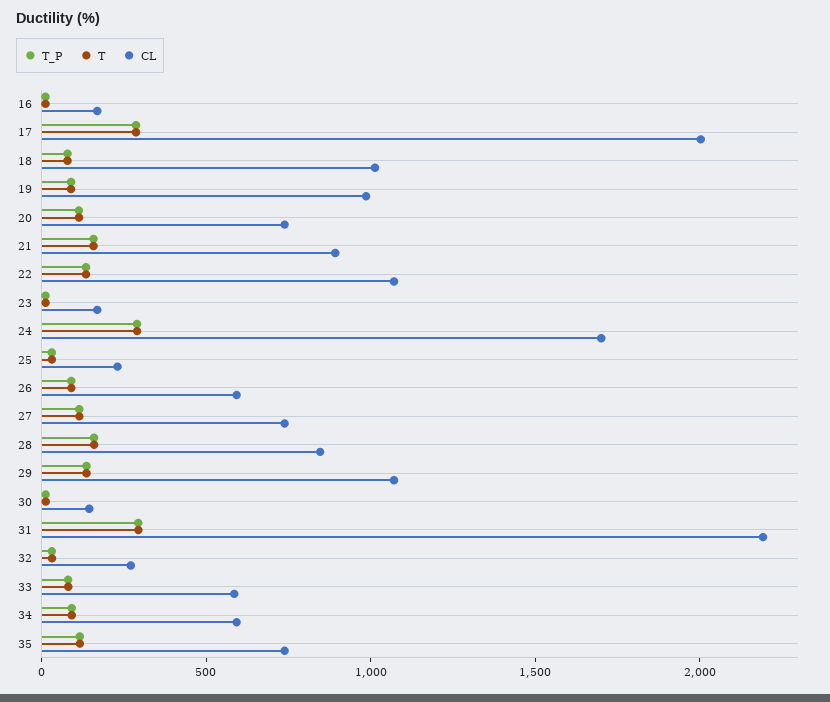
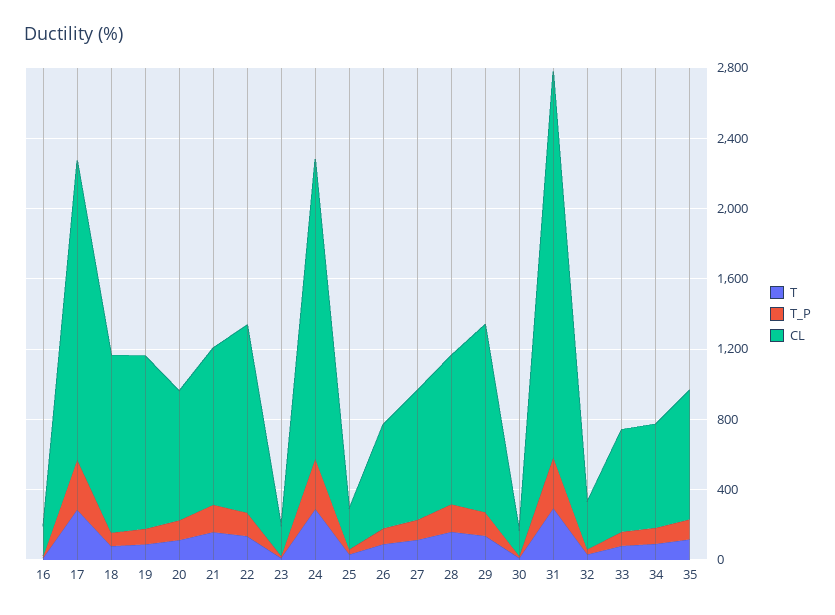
  {
    "T_P": {
      "16": 0,
      "17": 300,
      "18": 100,
      "19": 100,
      "20": 100,
      "21": 200,
      "22": 100,
      "23": 0,
      "24": 300,
      "25": 0,
      "26": 100,
      "27": 100,
      "28": 200,
      "29": 100,
      "30": 0,
      "31": 300,
      "32": 0,
      "33": 100,
      "34": 100,
      "35": 100
    },
    "T": {
      "16": 0,
      "17": 300,
      "18": 100,
      "19": 100,
      "20": 100,
      "21": 200,
      "22": 100,
      "23": 0,
      "24": 300,
      "25": 0,
      "26": 100,
      "27": 100,
      "28": 200,
      "29": 100,
      "30": 0,
      "31": 300,
      "32": 0,
      "33": 100,
      "34": 100,
      "35": 100
    },
    "CL": {
      "16": 200,
-     "17": 2000,
+     "17": 1700,
      "18": 1000,
      "19": 1000,
      "20": 700,
      "21": 900,
      "22": 1100,
      "23": 200,
      "24": 1700,
      "25": 200,
      "26": 600,
      "27": 700,
      "28": 800,
      "29": 1100,
      "30": 100,
      "31": 2200,
      "32": 300,
      "33": 600,
      "34": 600,
      "35": 700
    }
  }

